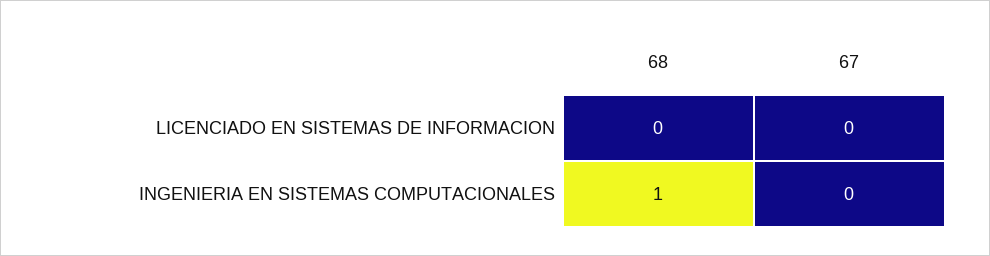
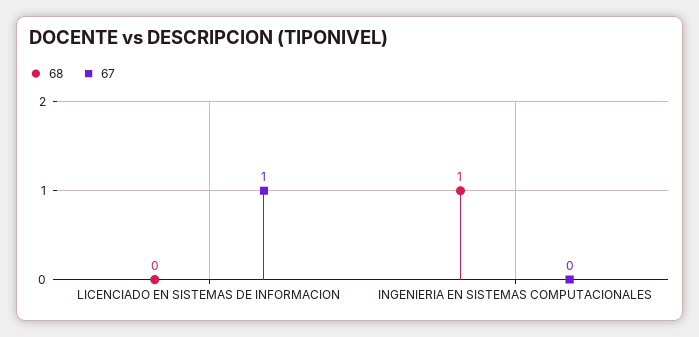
  {
    "68": {
      "LICENCIADO EN SISTEMAS DE INFORMACION": 0,
      "INGENIERIA EN SISTEMAS COMPUTACIONALES": 1
    },
    "67": {
-     "LICENCIADO EN SISTEMAS DE INFORMACION": 0,
+     "LICENCIADO EN SISTEMAS DE INFORMACION": 1,
      "INGENIERIA EN SISTEMAS COMPUTACIONALES": 0
    }
  }

